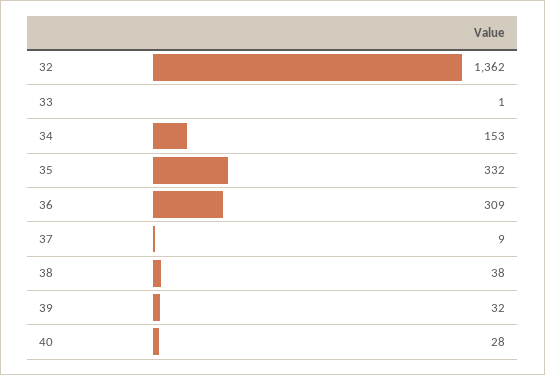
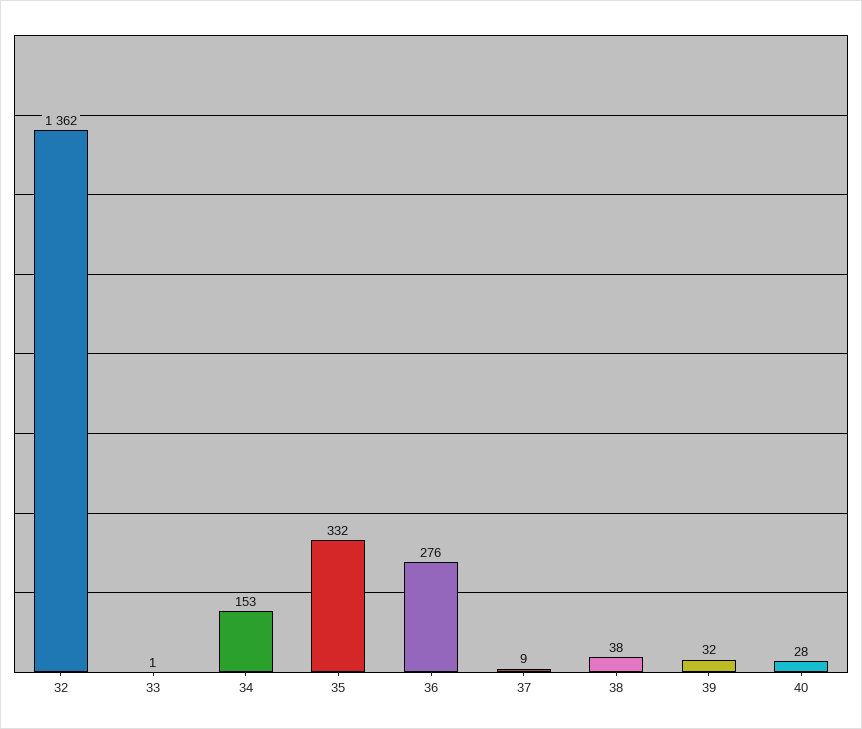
  {
    "32": 1362,
    "33": 1,
    "34": 153,
    "35": 332,
-   "36": 309,
+   "36": 276,
    "37": 9,
    "38": 38,
    "39": 32,
    "40": 28
  }

